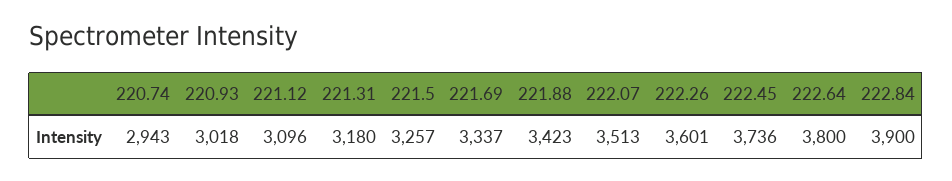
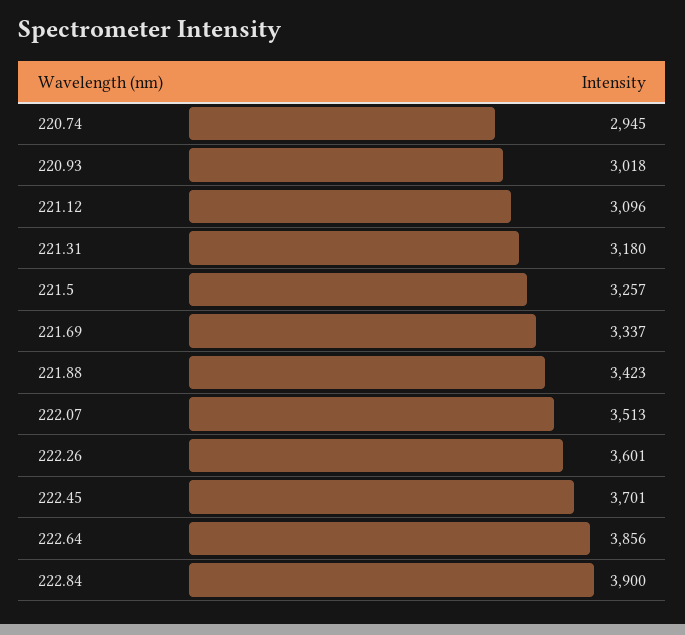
  {
-   "220.74": 2943,
+   "220.74": 2945,
    "220.93": 3018,
    "221.12": 3096,
    "221.31": 3180,
    "221.5": 3257,
    "221.69": 3337,
    "221.88": 3423,
    "222.07": 3513,
    "222.26": 3601,
-   "222.45": 3736,
+   "222.45": 3701,
-   "222.64": 3800,
+   "222.64": 3856,
    "222.84": 3900
  }

